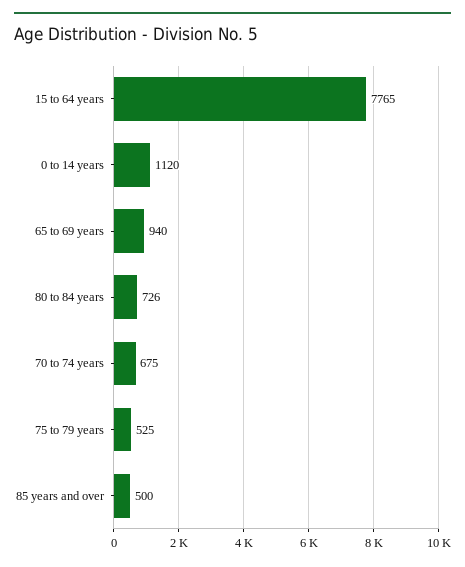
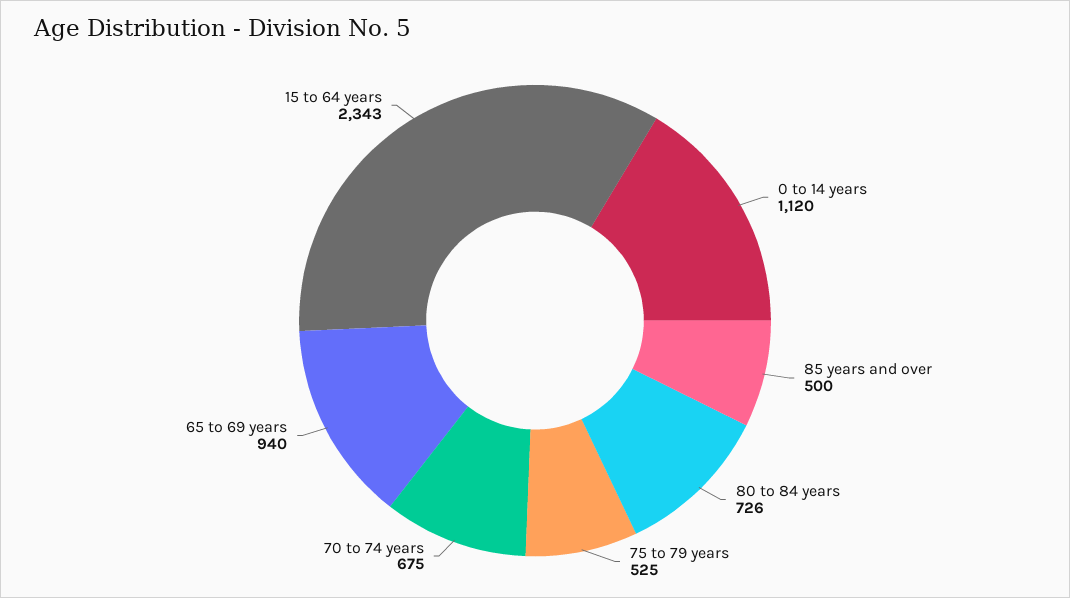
  {
-   "15 to 64 years": 7765,
+   "15 to 64 years": 2343,
    "0 to 14 years": 1120,
    "65 to 69 years": 940,
    "80 to 84 years": 726,
    "70 to 74 years": 675,
    "75 to 79 years": 525,
    "85 years and over": 500
  }

